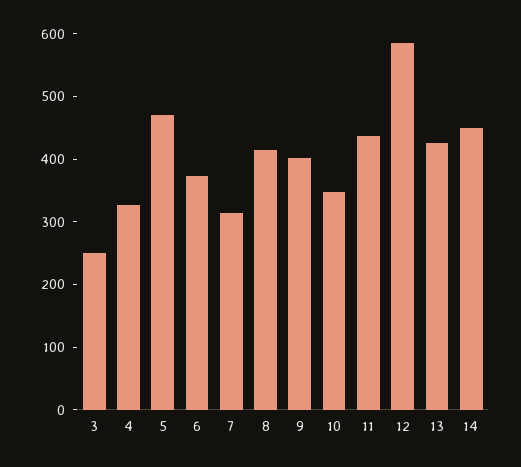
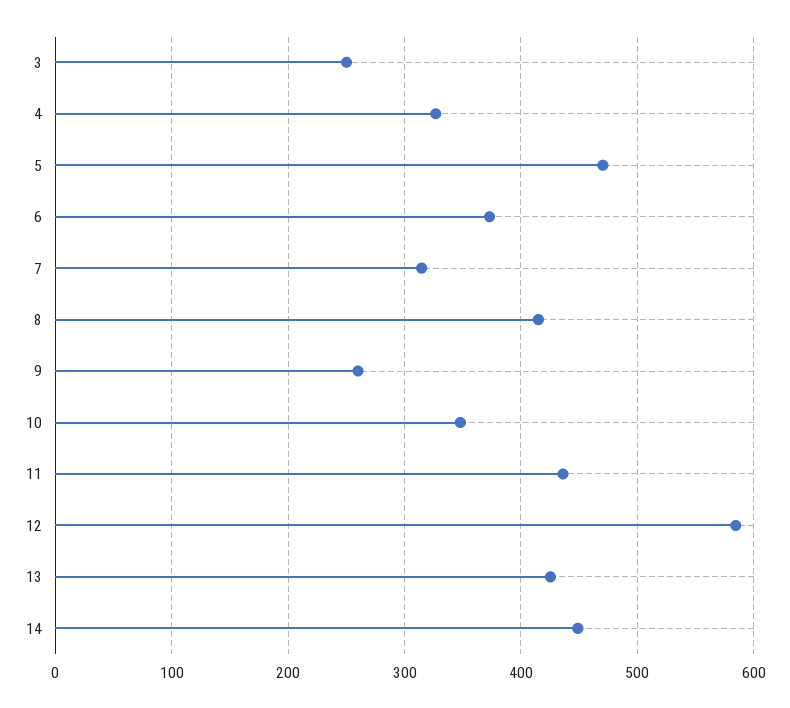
  {
    "3": 250,
    "4": 330,
    "5": 470,
    "6": 370,
    "7": 310,
    "8": 420,
-   "9": 400,
+   "9": 260,
    "10": 350,
    "11": 440,
    "12": 580,
    "13": 430,
    "14": 450
  }

